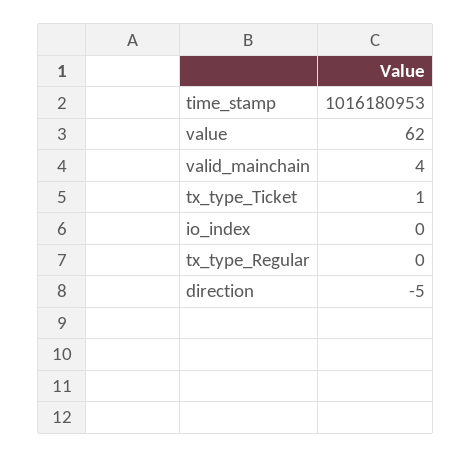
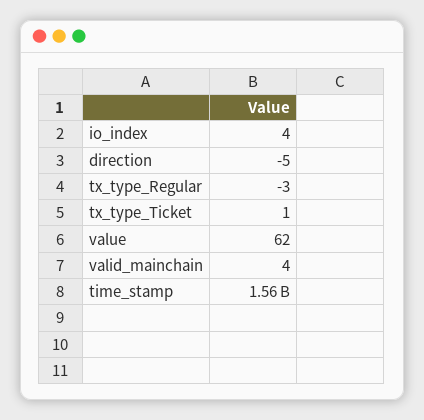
  {
-   "time_stamp": 1016180953,
+   "time_stamp": 1560000000,
    "value": 62,
    "valid_mainchain": 4,
    "tx_type_Ticket": 1,
-   "io_index": 0,
+   "io_index": 4,
-   "tx_type_Regular": 0,
+   "tx_type_Regular": -3,
    "direction": -5
  }

